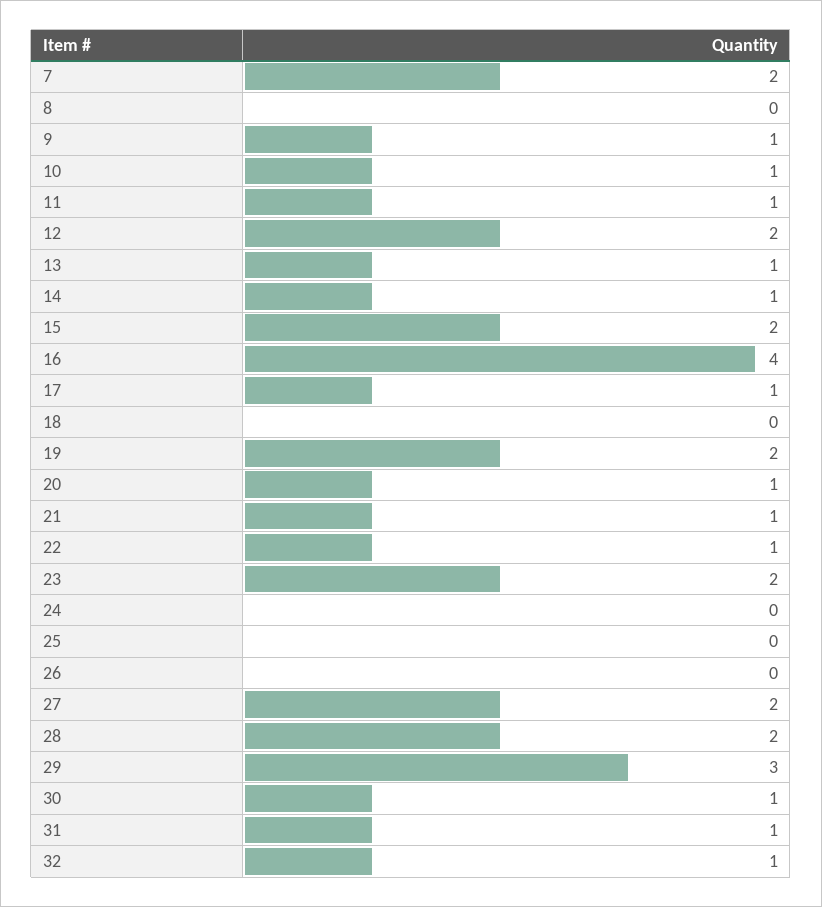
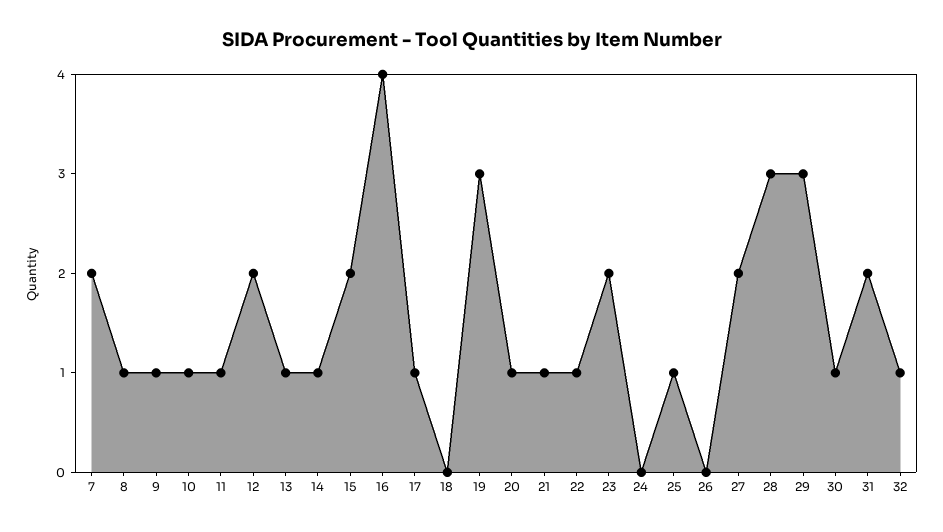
  {
    "7": 2,
-   "8": 0,
+   "8": 1,
    "9": 1,
    "10": 1,
    "11": 1,
    "12": 2,
    "13": 1,
    "14": 1,
    "15": 2,
    "16": 4,
    "17": 1,
    "18": 0,
-   "19": 2,
+   "19": 3,
    "20": 1,
    "21": 1,
    "22": 1,
    "23": 2,
    "24": 0,
-   "25": 0,
+   "25": 1,
    "26": 0,
    "27": 2,
-   "28": 2,
+   "28": 3,
    "29": 3,
    "30": 1,
-   "31": 1,
+   "31": 2,
    "32": 1
  }

